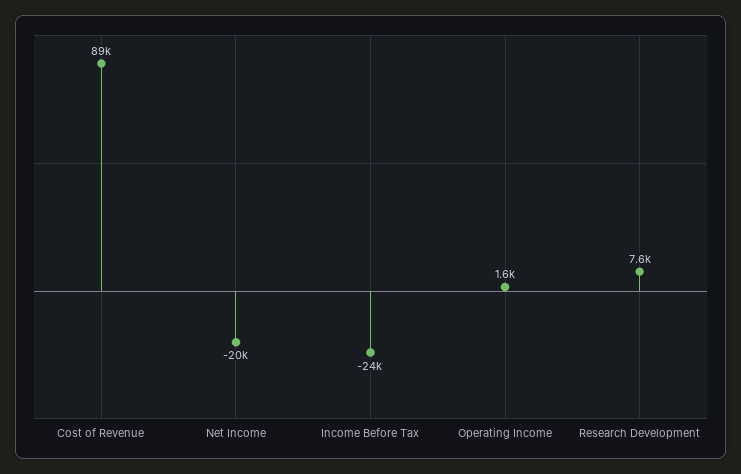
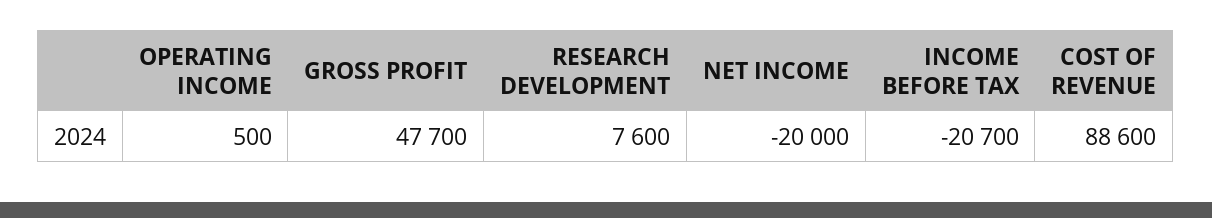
  {
    "Cost of Revenue": 88600,
    "Net Income": -20000,
-   "Income Before Tax": -24000,
+   "Income Before Tax": -20700,
-   "Operating Income": 1600,
+   "Operating Income": 500,
-   "Research Development": 7600
+   "Research Development": 7600,
+   "GROSS PROFIT": 47700
  }

